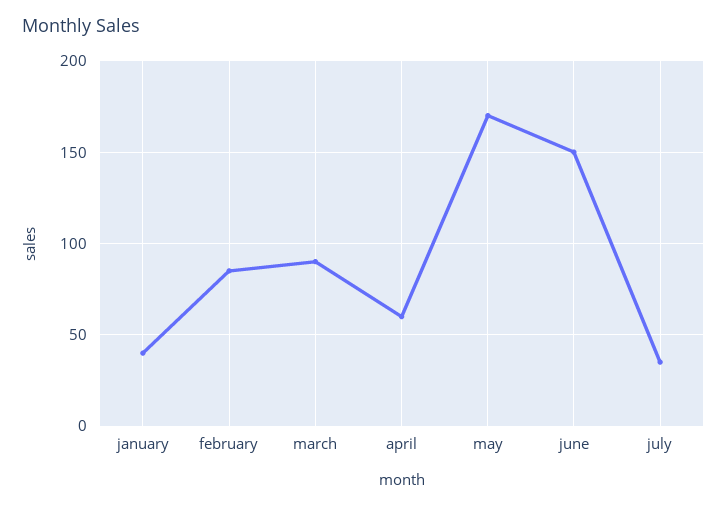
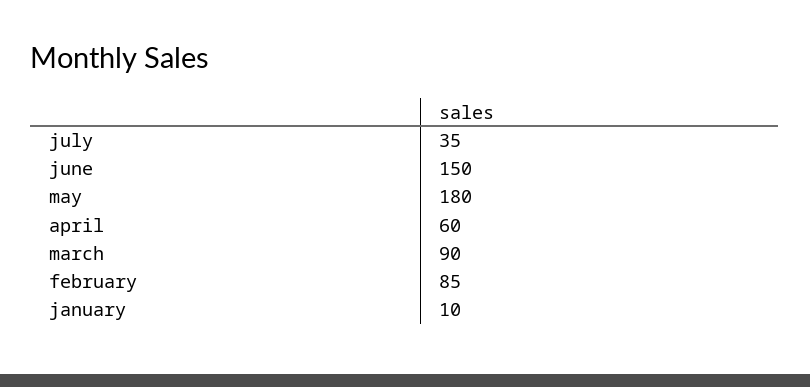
  {
-   "january": 40,
+   "january": 10,
    "february": 85,
    "march": 90,
    "april": 60,
-   "may": 170,
+   "may": 180,
    "june": 150,
    "july": 35
  }

